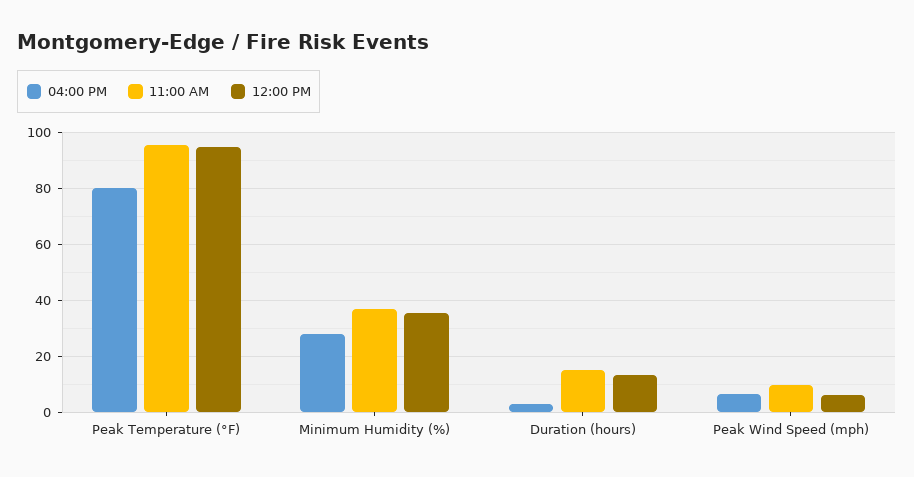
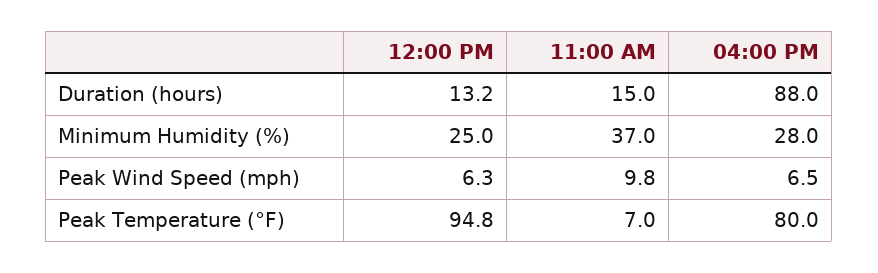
  {
    "04:00 PM": {
      "Peak Temperature (°F)": 80,
      "Minimum Humidity (%)": 28,
-     "Duration (hours)": 2.5,
+     "Duration (hours)": 88,
      "Peak Wind Speed (mph)": 6.5
    },
    "11:00 AM": {
-     "Peak Temperature (°F)": 95,
+     "Peak Temperature (°F)": 7,
      "Minimum Humidity (%)": 37,
      "Duration (hours)": 15,
      "Peak Wind Speed (mph)": 9.8
    },
    "12:00 PM": {
      "Peak Temperature (°F)": 94.8,
-     "Minimum Humidity (%)": 35,
+     "Minimum Humidity (%)": 25,
      "Duration (hours)": 13.2,
      "Peak Wind Speed (mph)": 6.3
    }
  }

